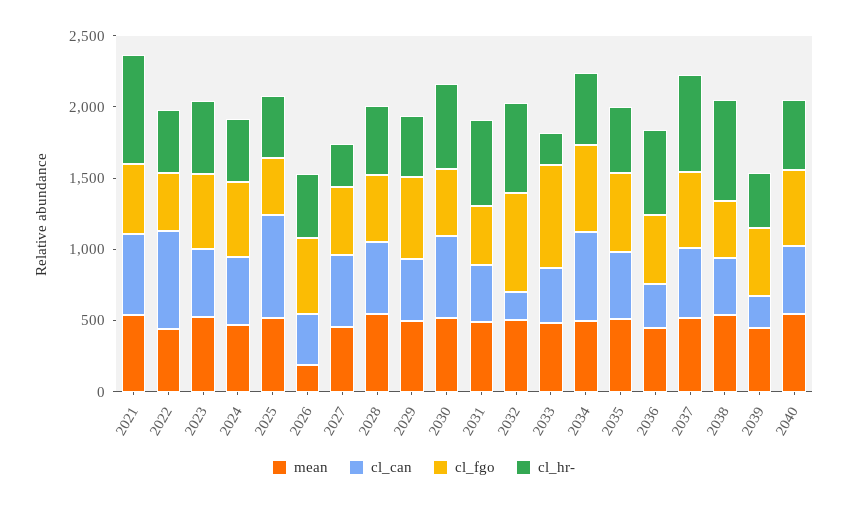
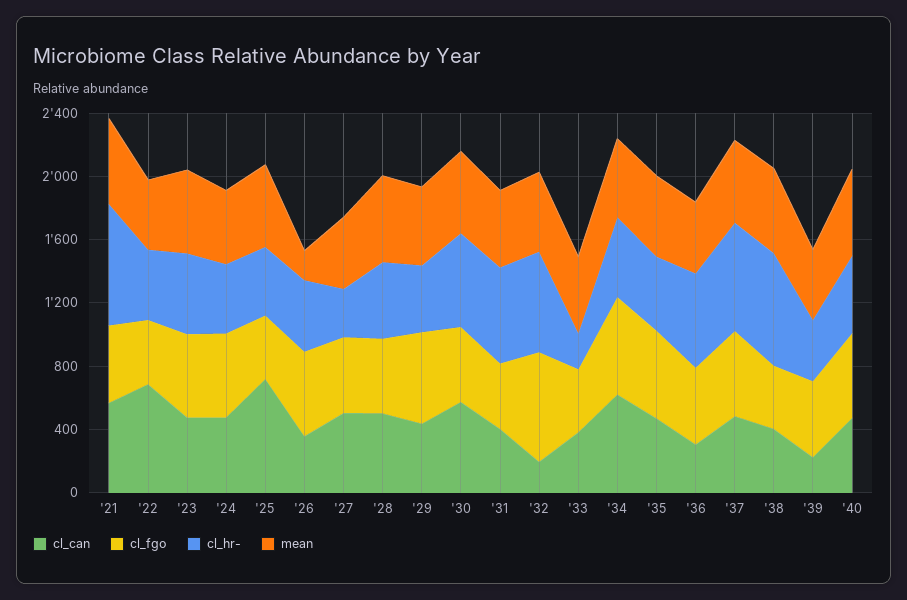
  {
    "mean": {
      "2021": 500,
      "2022": 400,
      "2023": 500,
      "2024": 500,
      "2025": 500,
      "2026": 200,
      "2027": 500,
      "2028": 500,
      "2029": 500,
      "2030": 500,
      "2031": 500,
      "2032": 500,
      "2033": 500,
      "2034": 500,
      "2035": 500,
      "2036": 500,
      "2037": 500,
      "2038": 500,
      "2039": 400,
      "2040": 500
    },
    "cl_can": {
      "2021": 600,
      "2022": 700,
      "2023": 500,
      "2024": 500,
      "2025": 700,
      "2026": 400,
      "2027": 500,
      "2028": 500,
      "2029": 400,
      "2030": 600,
      "2031": 400,
      "2032": 200,
      "2033": 400,
      "2034": 600,
      "2035": 500,
      "2036": 300,
      "2037": 500,
      "2038": 400,
      "2039": 200,
      "2040": 500
    },
    "cl_fgo": {
      "2021": 500,
      "2022": 400,
      "2023": 500,
      "2024": 500,
      "2025": 400,
      "2026": 500,
      "2027": 500,
      "2028": 500,
      "2029": 600,
      "2030": 500,
      "2031": 400,
      "2032": 700,
-     "2033": 700,
+     "2033": 400,
      "2034": 600,
      "2035": 600,
      "2036": 500,
      "2037": 500,
      "2038": 400,
      "2039": 500,
      "2040": 500
    },
    "cl_hr-": {
      "2021": 800,
      "2022": 400,
      "2023": 500,
      "2024": 400,
      "2025": 400,
      "2026": 500,
      "2027": 300,
      "2028": 500,
      "2029": 400,
      "2030": 600,
      "2031": 600,
      "2032": 600,
      "2033": 200,
      "2034": 500,
      "2035": 500,
      "2036": 600,
      "2037": 700,
      "2038": 700,
      "2039": 400,
      "2040": 500
    }
  }

